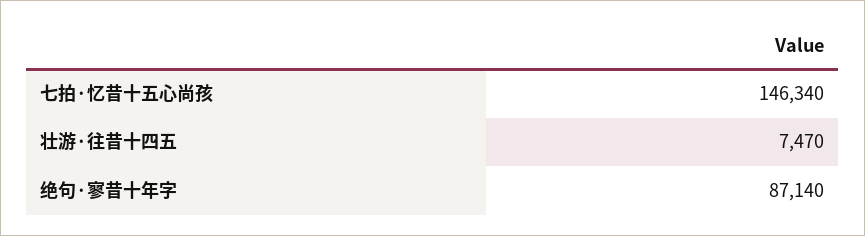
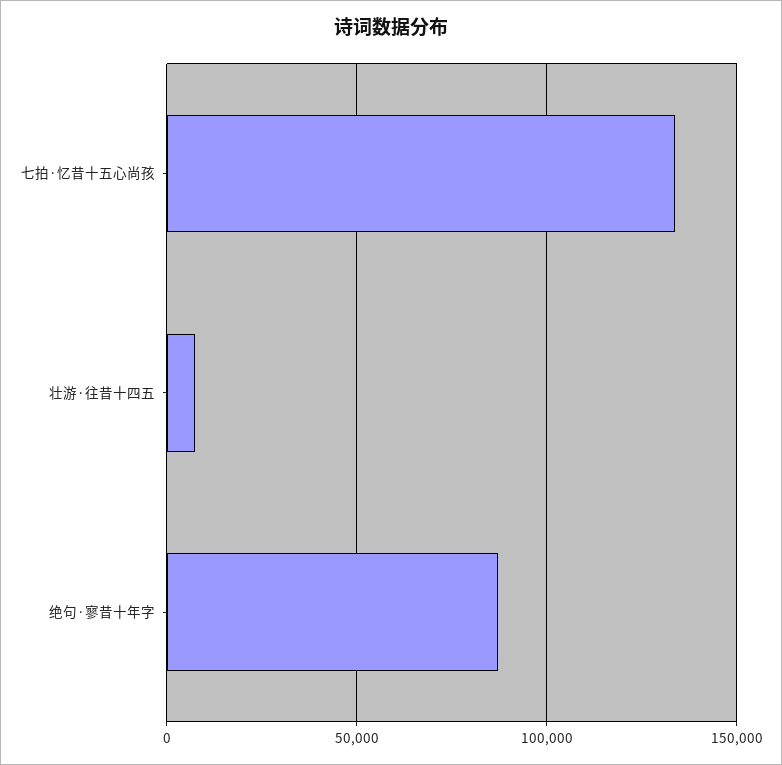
  {
-   "七拍·忆昔十五心尚孩": 146340,
+   "七拍·忆昔十五心尚孩": 135000,
    "壮游·往昔十四五": 7470,
    "绝句·寥昔十年字": 87140
  }

